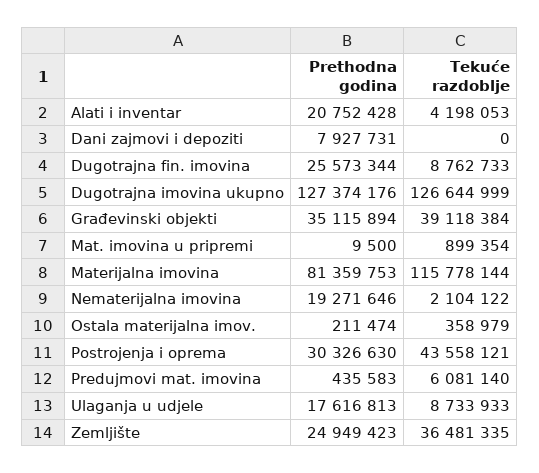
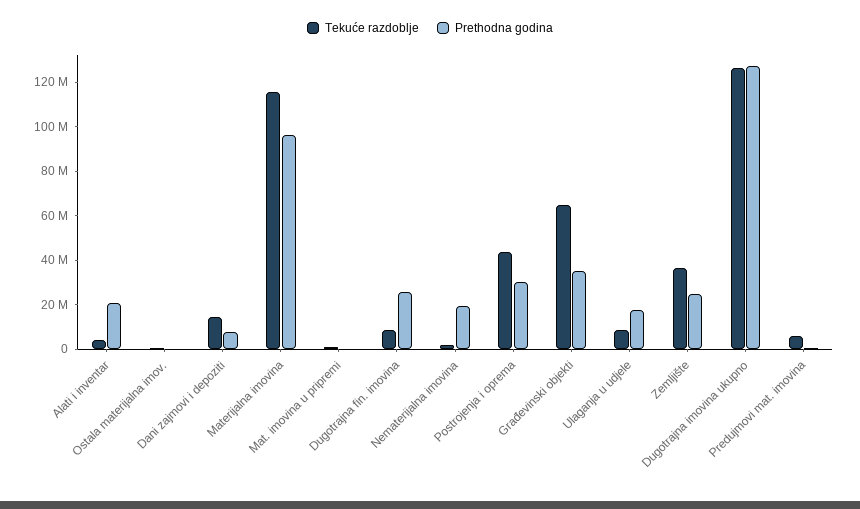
  {
    "Prethodna godina": {
      "Alati i inventar": 20752428,
      "Dani zajmovi i depoziti": 7927731,
      "Dugotrajna fin. imovina": 25573344,
      "Dugotrajna imovina ukupno": 127374176,
      "Građevinski objekti": 35115894,
      "Mat. imovina u pripremi": 9500,
-     "Materijalna imovina": 81359753,
+     "Materijalna imovina": 95000000,
      "Nematerijalna imovina": 19271646,
      "Ostala materijalna imov.": 211474,
      "Postrojenja i oprema": 30326630,
      "Predujmovi mat. imovina": 435583,
      "Ulaganja u udjele": 17616813,
      "Zemljište": 24949423
    },
    "Tekuće razdoblje": {
      "Alati i inventar": 4198053,
-     "Dani zajmovi i depoziti": 0,
+     "Dani zajmovi i depoziti": 15000000,
      "Dugotrajna fin. imovina": 8762733,
      "Dugotrajna imovina ukupno": 126644999,
-     "Građevinski objekti": 39118384,
+     "Građevinski objekti": 65000000,
      "Mat. imovina u pripremi": 899354,
      "Materijalna imovina": 115778144,
      "Nematerijalna imovina": 2104122,
      "Ostala materijalna imov.": 358979,
      "Postrojenja i oprema": 43558121,
      "Predujmovi mat. imovina": 6081140,
      "Ulaganja u udjele": 8733933,
      "Zemljište": 36481335
    }
  }

